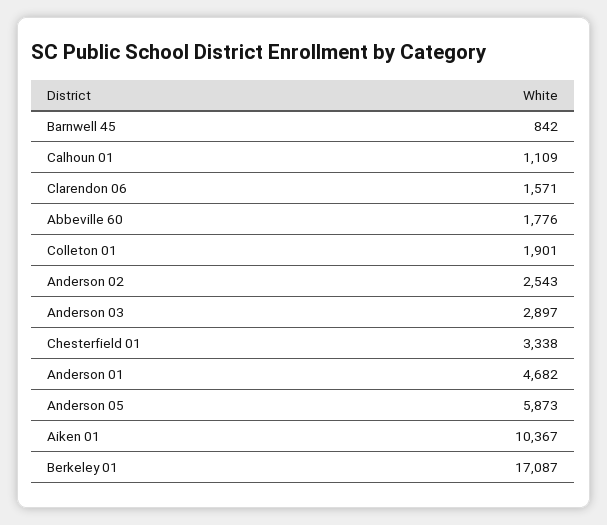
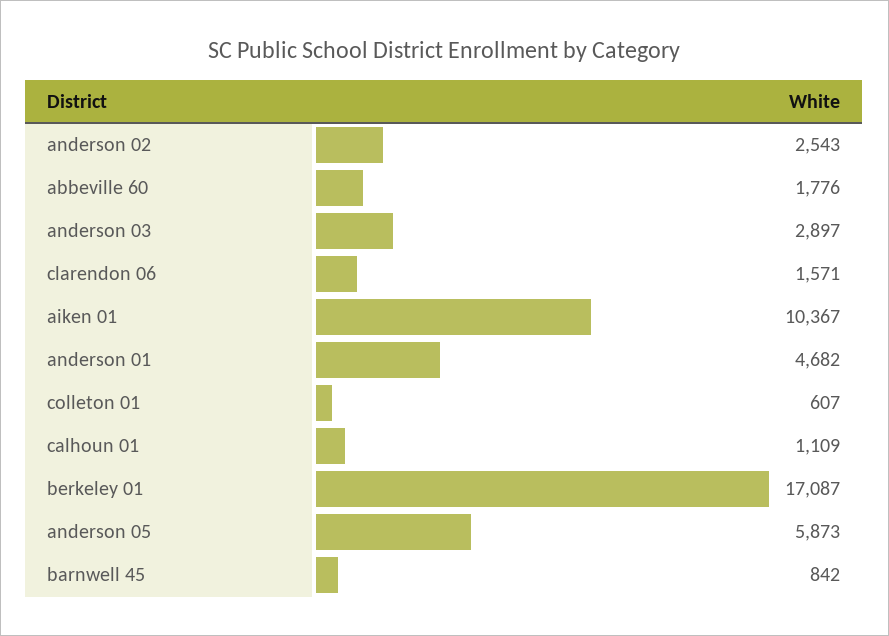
  {
    "Barnwell 45": 842,
    "Calhoun 01": 1109,
    "Clarendon 06": 1571,
    "Abbeville 60": 1776,
-   "Colleton 01": 1901,
+   "Colleton 01": 607,
    "Anderson 02": 2543,
    "Anderson 03": 2897,
-   "Chesterfield 01": 3338,
    "Anderson 01": 4682,
    "Anderson 05": 5873,
    "Aiken 01": 10367,
    "Berkeley 01": 17087
  }

